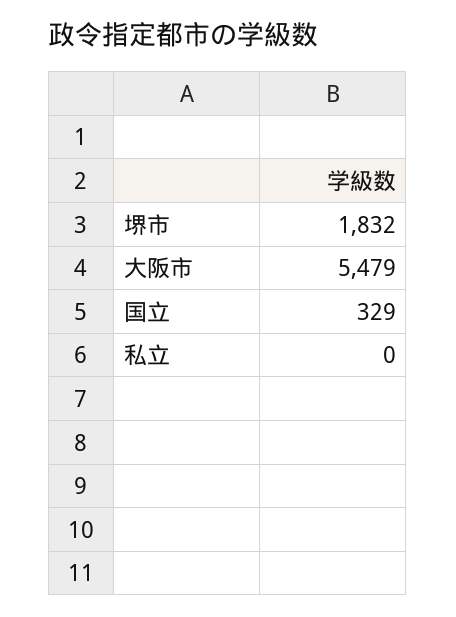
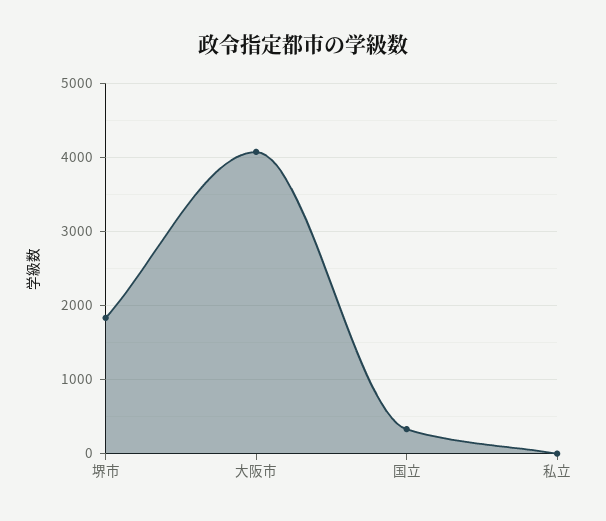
  {
    "堺市": 1832,
-   "大阪市": 5479,
+   "大阪市": 4100,
    "国立": 329,
    "私立": 0
  }

